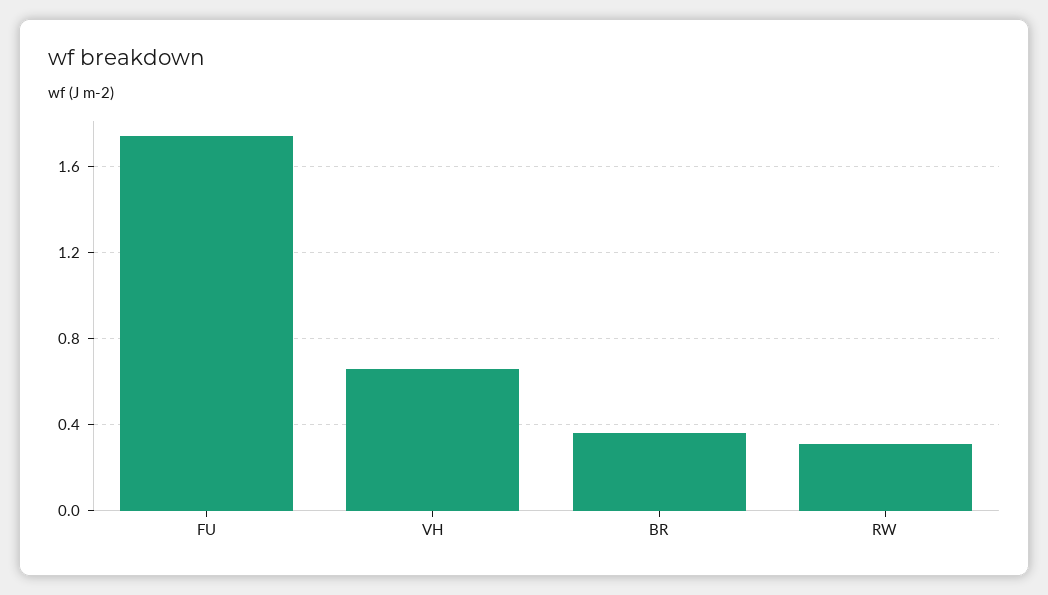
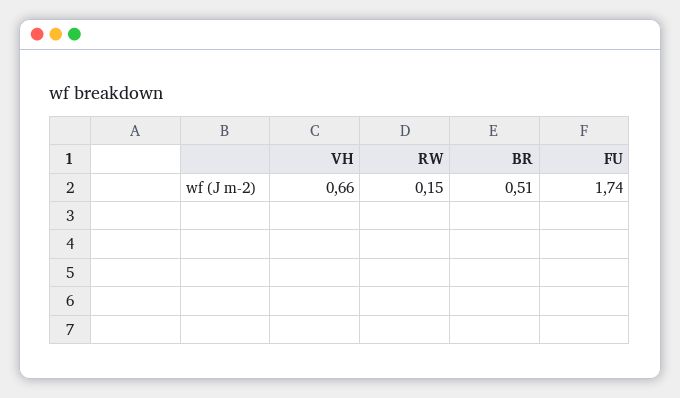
  {
    "FU": 1.74,
    "VH": 0.66,
-   "BR": 0.35,
+   "BR": 0.51,
-   "RW": 0.3
+   "RW": 0.15
  }

